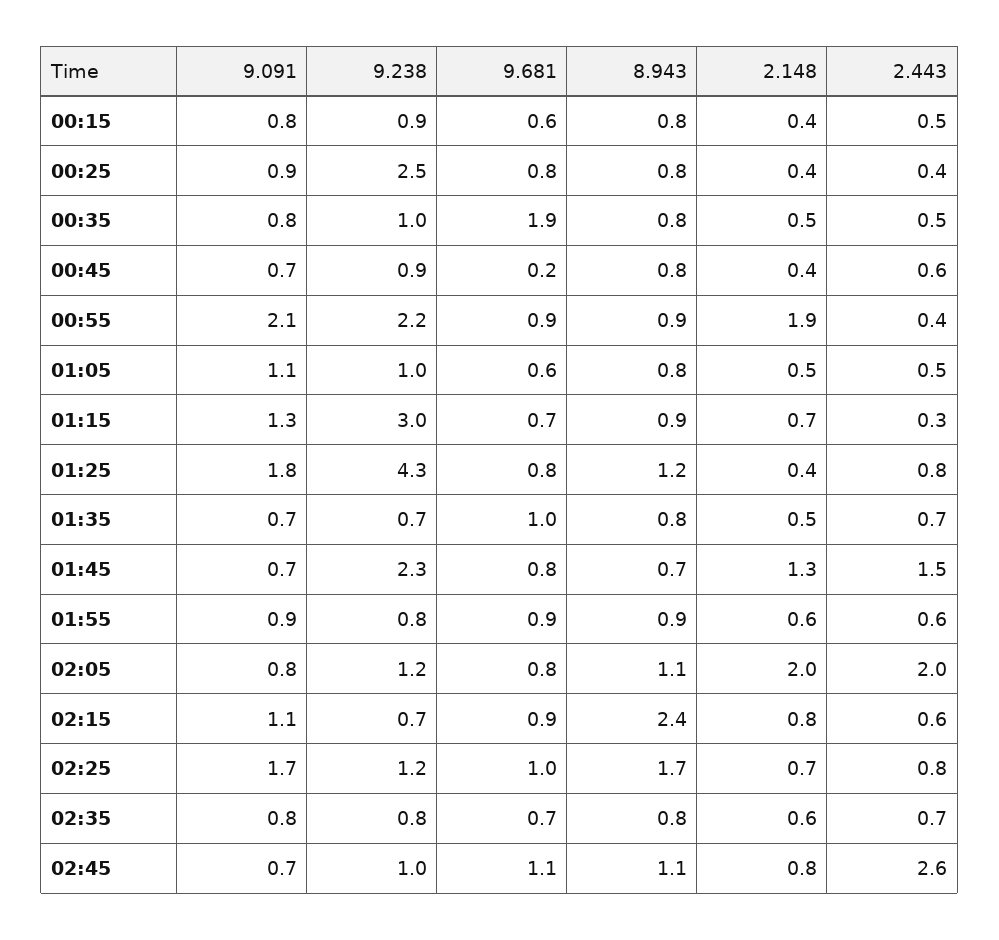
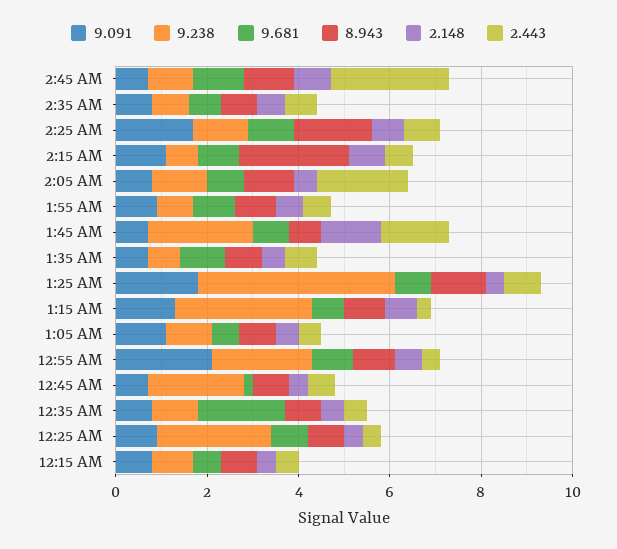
  {
    "9.091": {
      "00:15": 0.8,
      "00:25": 0.9,
      "00:35": 0.8,
      "00:45": 0.7,
      "00:55": 2.1,
      "01:05": 1.1,
      "01:15": 1.3,
      "01:25": 1.8,
      "01:35": 0.7,
      "01:45": 0.7,
      "01:55": 0.9,
      "02:05": 0.8,
      "02:15": 1.1,
      "02:25": 1.7,
      "02:35": 0.8,
      "02:45": 0.7
    },
    "9.238": {
      "00:15": 0.9,
      "00:25": 2.5,
      "00:35": 1,
-     "00:45": 0.9,
+     "00:45": 2,
      "00:55": 2.2,
      "01:05": 1,
      "01:15": 3,
      "01:25": 4.3,
      "01:35": 0.7,
      "01:45": 2.3,
      "01:55": 0.8,
      "02:05": 1.2,
      "02:15": 0.7,
      "02:25": 1.2,
      "02:35": 0.8,
      "02:45": 1
    },
    "9.681": {
      "00:15": 0.6,
      "00:25": 0.8,
      "00:35": 1.9,
      "00:45": 0.2,
      "00:55": 0.9,
      "01:05": 0.6,
      "01:15": 0.7,
      "01:25": 0.8,
      "01:35": 1,
      "01:45": 0.8,
      "01:55": 0.9,
      "02:05": 0.8,
      "02:15": 0.9,
      "02:25": 1,
      "02:35": 0.7,
      "02:45": 1.1
    },
    "8.943": {
      "00:15": 0.8,
      "00:25": 0.8,
      "00:35": 0.8,
      "00:45": 0.8,
      "00:55": 0.9,
      "01:05": 0.8,
      "01:15": 0.9,
      "01:25": 1.2,
      "01:35": 0.8,
      "01:45": 0.7,
      "01:55": 0.9,
      "02:05": 1.1,
      "02:15": 2.4,
      "02:25": 1.7,
      "02:35": 0.8,
      "02:45": 1.1
    },
    "2.148": {
      "00:15": 0.4,
      "00:25": 0.4,
      "00:35": 0.5,
      "00:45": 0.4,
-     "00:55": 1.9,
+     "00:55": 0.5,
      "01:05": 0.5,
      "01:15": 0.7,
      "01:25": 0.4,
      "01:35": 0.5,
      "01:45": 1.3,
      "01:55": 0.6,
-     "02:05": 2,
+     "02:05": 0.5,
      "02:15": 0.8,
      "02:25": 0.7,
      "02:35": 0.6,
      "02:45": 0.8
    },
    "2.443": {
      "00:15": 0.5,
      "00:25": 0.4,
      "00:35": 0.5,
      "00:45": 0.6,
      "00:55": 0.4,
      "01:05": 0.5,
      "01:15": 0.3,
      "01:25": 0.8,
      "01:35": 0.7,
      "01:45": 1.5,
      "01:55": 0.6,
      "02:05": 2,
      "02:15": 0.6,
      "02:25": 0.8,
      "02:35": 0.7,
      "02:45": 2.6
    }
  }

